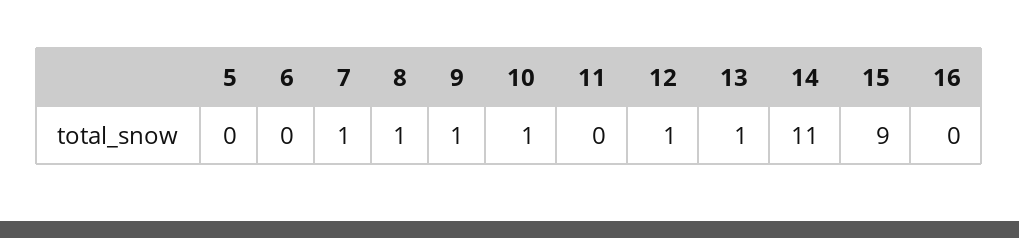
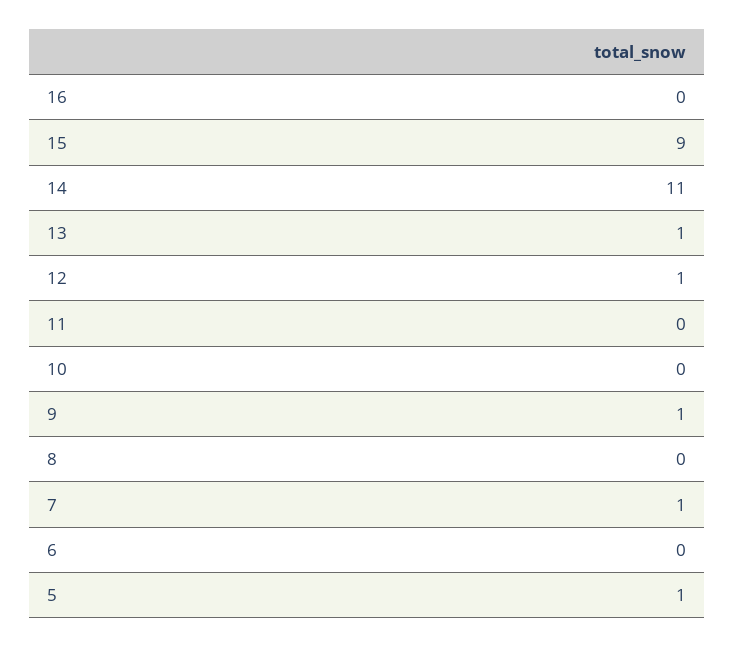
  {
-   "5": 0,
+   "5": 1,
    "6": 0,
    "7": 1,
-   "8": 1,
+   "8": 0,
    "9": 1,
-   "10": 1,
+   "10": 0,
    "11": 0,
    "12": 1,
    "13": 1,
    "14": 11,
    "15": 9,
    "16": 0
  }

